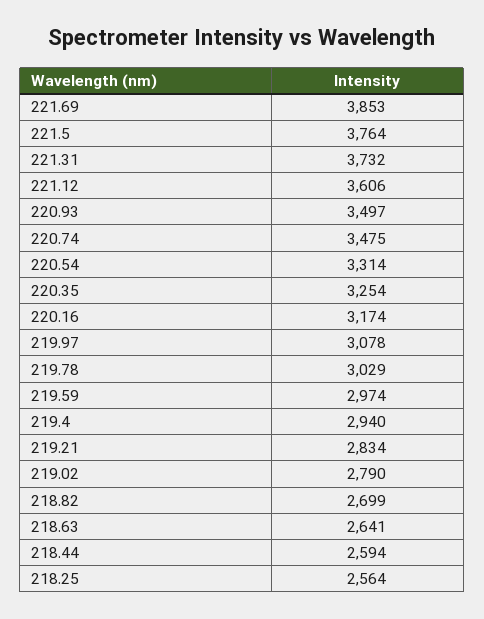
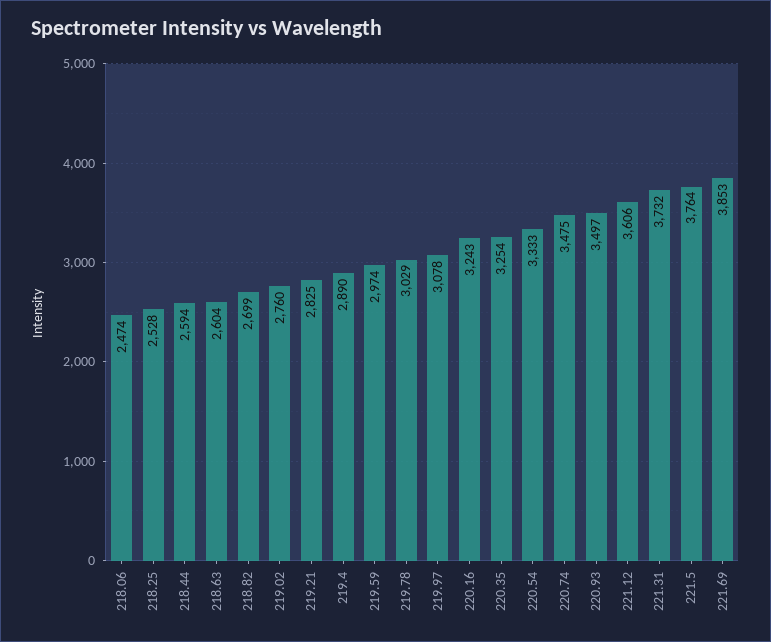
  {
    "221.69": 3853,
    "221.5": 3764,
    "221.31": 3732,
    "221.12": 3606,
    "220.93": 3497,
    "220.74": 3475,
-   "220.54": 3314,
+   "220.54": 3333,
    "220.35": 3254,
-   "220.16": 3174,
+   "220.16": 3243,
    "219.97": 3078,
    "219.78": 3029,
    "219.59": 2974,
-   "219.4": 2940,
+   "219.4": 2890,
-   "219.21": 2834,
+   "219.21": 2825,
-   "219.02": 2790,
+   "219.02": 2760,
    "218.82": 2699,
-   "218.63": 2641,
+   "218.63": 2604,
    "218.44": 2594,
-   "218.25": 2564
+   "218.25": 2528,
+   "218.06": 2474
  }

